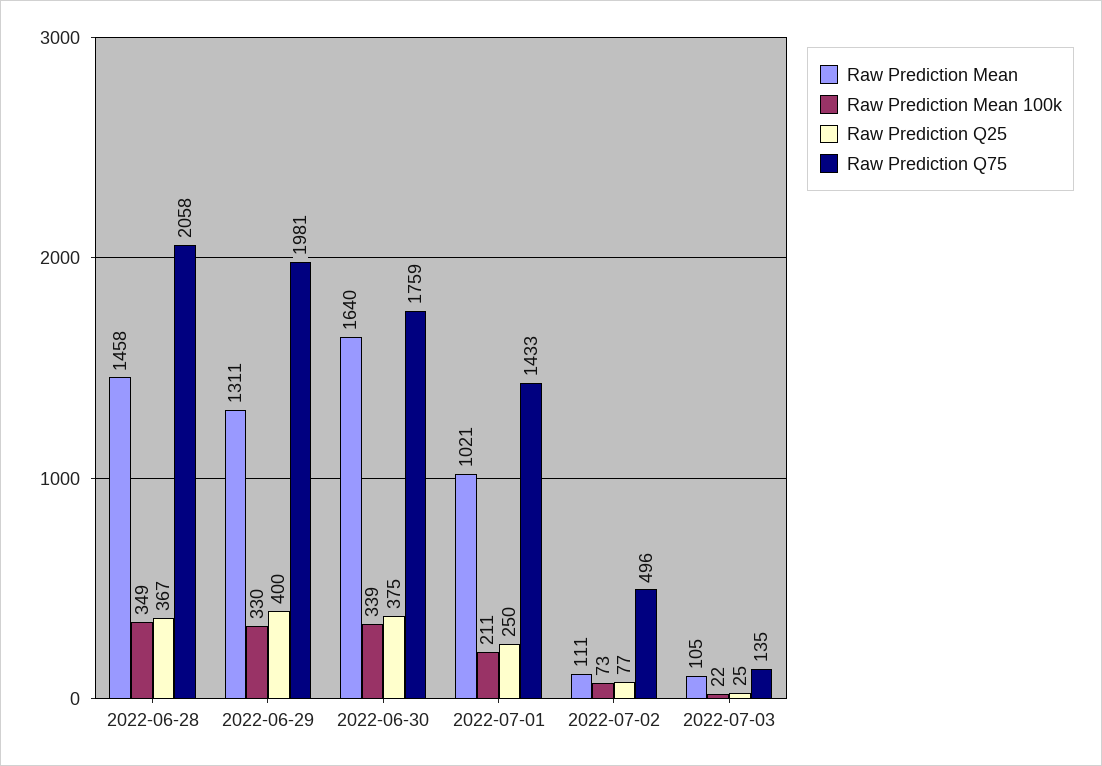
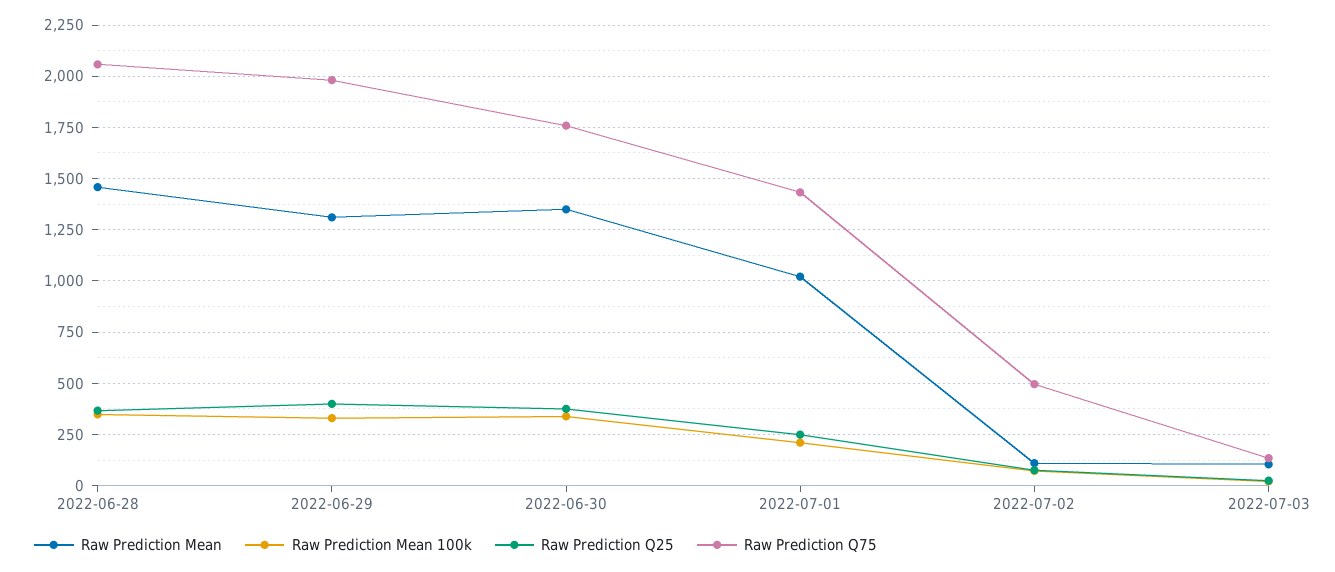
  {
    "Raw Prediction Mean": {
      "2022-06-28": 1458,
      "2022-06-29": 1311,
-     "2022-06-30": 1640,
+     "2022-06-30": 1350,
      "2022-07-01": 1021,
      "2022-07-02": 111,
      "2022-07-03": 105
    },
    "Raw Prediction Mean 100k": {
      "2022-06-28": 349,
      "2022-06-29": 330,
      "2022-06-30": 339,
      "2022-07-01": 211,
      "2022-07-02": 73,
      "2022-07-03": 22
    },
    "Raw Prediction Q25": {
      "2022-06-28": 367,
      "2022-06-29": 400,
      "2022-06-30": 375,
      "2022-07-01": 250,
      "2022-07-02": 77,
      "2022-07-03": 25
    },
    "Raw Prediction Q75": {
      "2022-06-28": 2058,
      "2022-06-29": 1981,
      "2022-06-30": 1759,
      "2022-07-01": 1433,
      "2022-07-02": 496,
      "2022-07-03": 135
    }
  }

